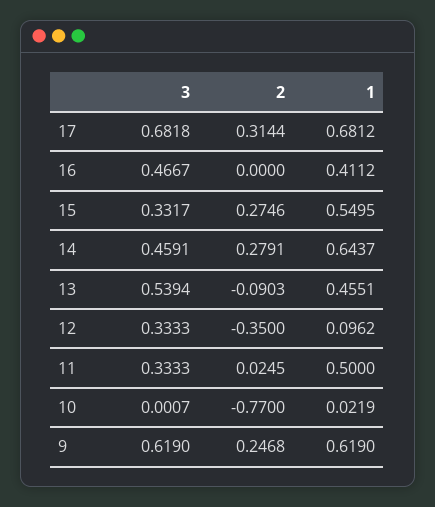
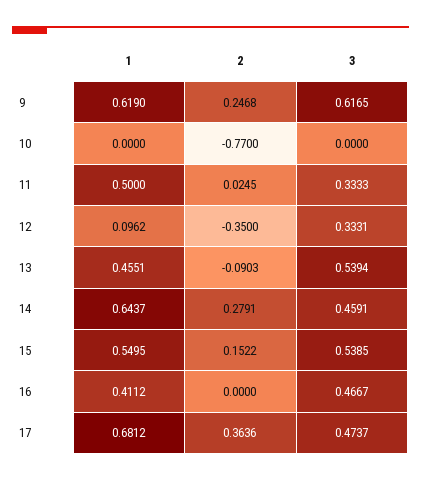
  {
    "3": {
-     "17": 0.6818,
+     "17": 0.4737,
      "16": 0.4667,
-     "15": 0.3317,
+     "15": 0.5385,
      "14": 0.4591,
      "13": 0.5394,
-     "12": 0.3333,
+     "12": 0.3331,
      "11": 0.3333,
-     "10": 0.0007,
+     "10": 0,
-     "9": 0.619
+     "9": 0.6165
    },
    "2": {
-     "17": 0.3144,
+     "17": 0.3636,
      "16": 0,
-     "15": 0.2746,
+     "15": 0.1522,
      "14": 0.2791,
      "13": -0.0903,
      "12": -0.35,
      "11": 0.0245,
      "10": -0.77,
      "9": 0.2468
    },
    "1": {
      "17": 0.6812,
      "16": 0.4112,
      "15": 0.5495,
      "14": 0.6437,
      "13": 0.4551,
      "12": 0.0962,
      "11": 0.5,
-     "10": 0.0219,
+     "10": 0,
      "9": 0.619
    }
  }

